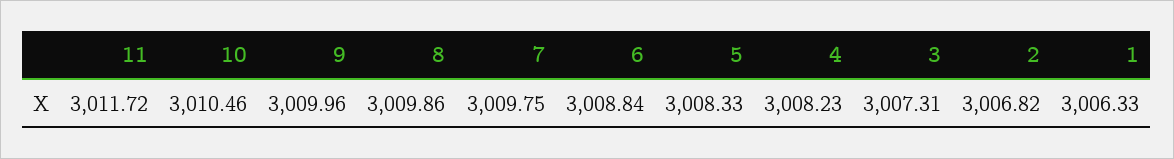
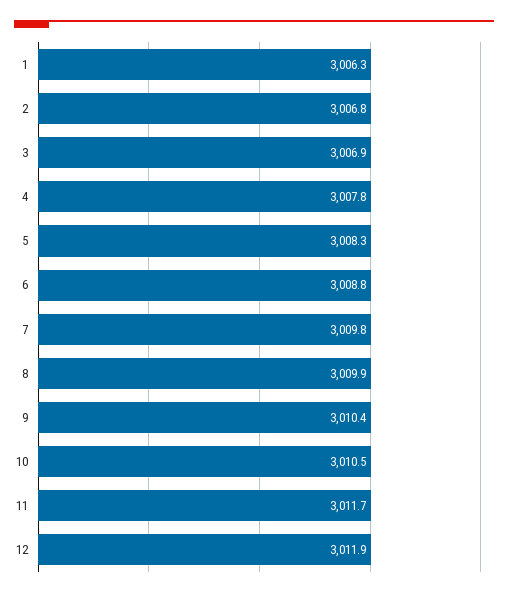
  {
    "11": 3011.72,
    "10": 3010.46,
-   "9": 3009.96,
+   "9": 3010.4,
    "8": 3009.86,
    "7": 3009.75,
    "6": 3008.84,
    "5": 3008.33,
-   "4": 3008.23,
+   "4": 3007.8,
-   "3": 3007.31,
+   "3": 3006.9,
    "2": 3006.82,
-   "1": 3006.33
+   "1": 3006.33,
+   "12": 3011.9
  }

